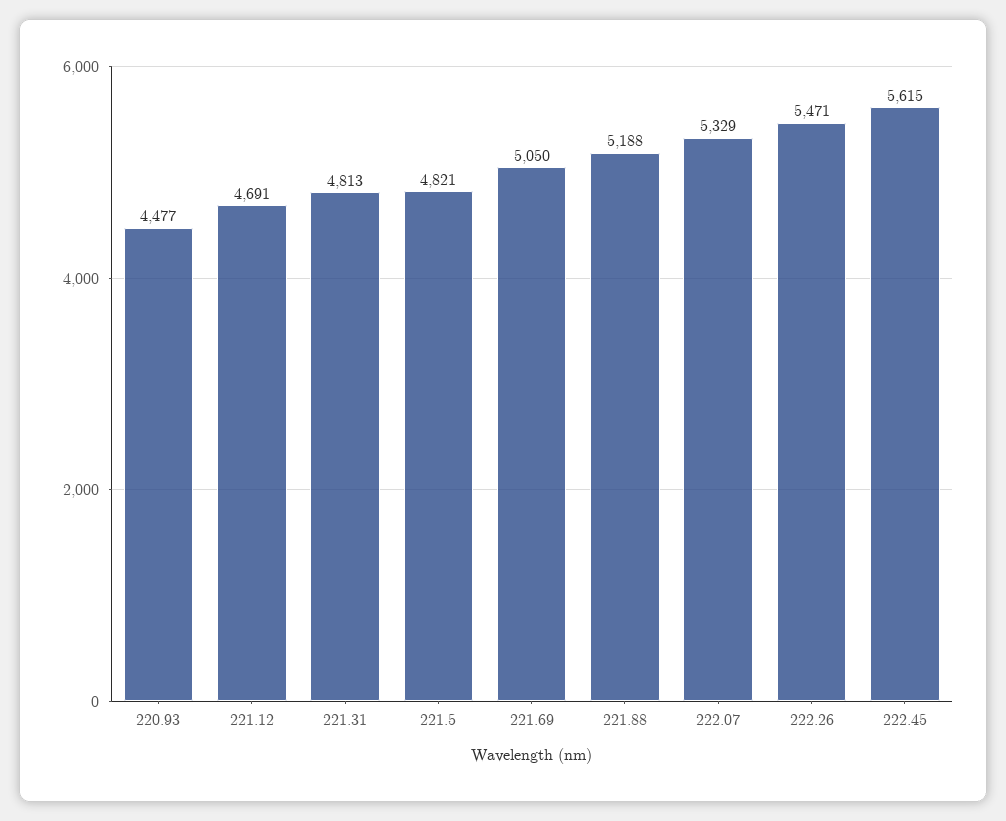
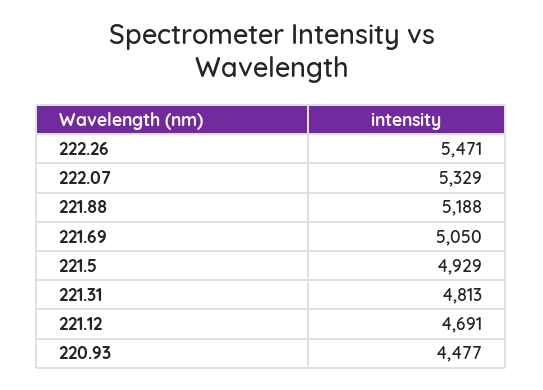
  {
    "220.93": 4477,
    "221.12": 4691,
    "221.31": 4813,
-   "221.5": 4821,
+   "221.5": 4929,
    "221.69": 5050,
    "221.88": 5188,
    "222.07": 5329,
-   "222.26": 5471,
+   "222.26": 5471
-   "222.45": 5615
  }

